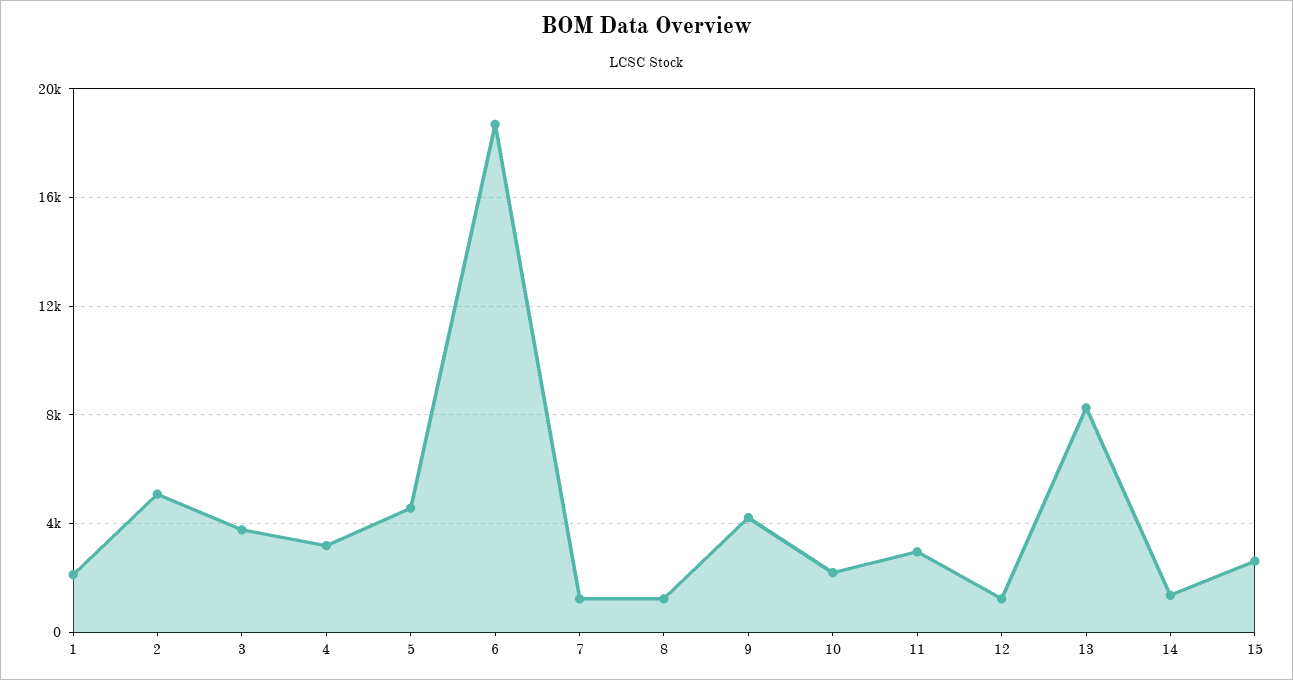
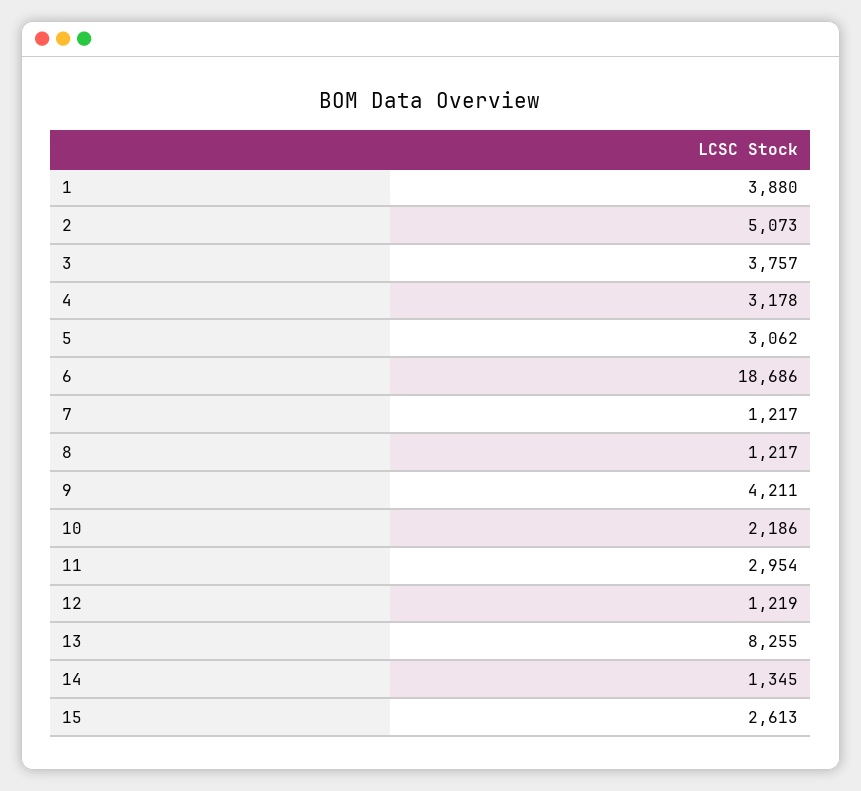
  {
-   "1": 2000,
+   "1": 3880,
    "2": 5073,
    "3": 3757,
    "4": 3178,
-   "5": 4500,
+   "5": 3062,
    "6": 18686,
    "7": 1217,
    "8": 1217,
    "9": 4211,
    "10": 2186,
    "11": 2954,
    "12": 1219,
    "13": 8255,
    "14": 1345,
    "15": 2613
  }

